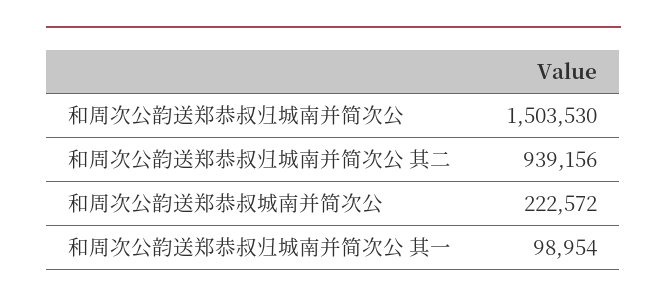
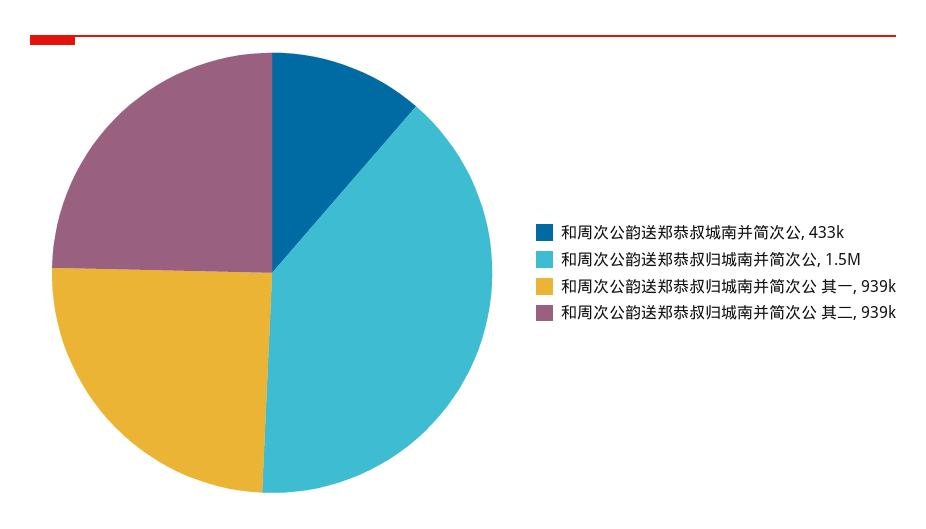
  {
    "和周次公韵送郑恭叔归城南并简次公": 1503530,
    "和周次公韵送郑恭叔归城南并简次公 其二": 939156,
-   "和周次公韵送郑恭叔城南并简次公": 222572,
+   "和周次公韵送郑恭叔城南并简次公": 433000,
-   "和周次公韵送郑恭叔归城南并简次公 其一": 98954
+   "和周次公韵送郑恭叔归城南并简次公 其一": 939000
  }

